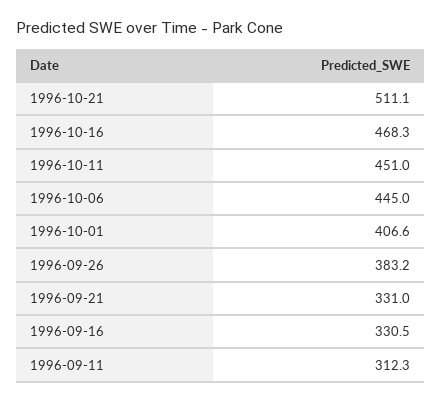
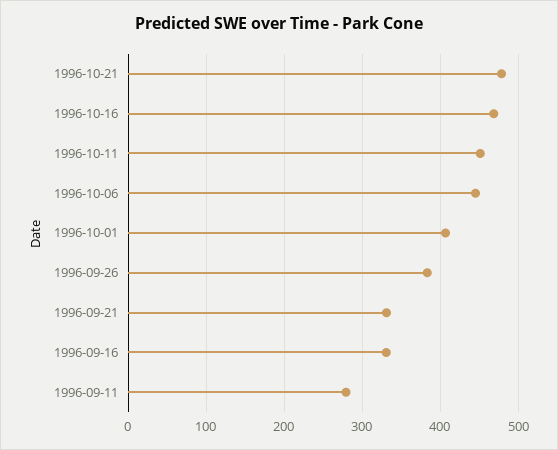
  {
-   "1996-10-21": 511.1,
+   "1996-10-21": 480,
    "1996-10-16": 468.3,
    "1996-10-11": 451,
    "1996-10-06": 445,
    "1996-10-01": 406.6,
    "1996-09-26": 383.2,
    "1996-09-21": 331,
    "1996-09-16": 330.5,
-   "1996-09-11": 312.3
+   "1996-09-11": 280
  }

